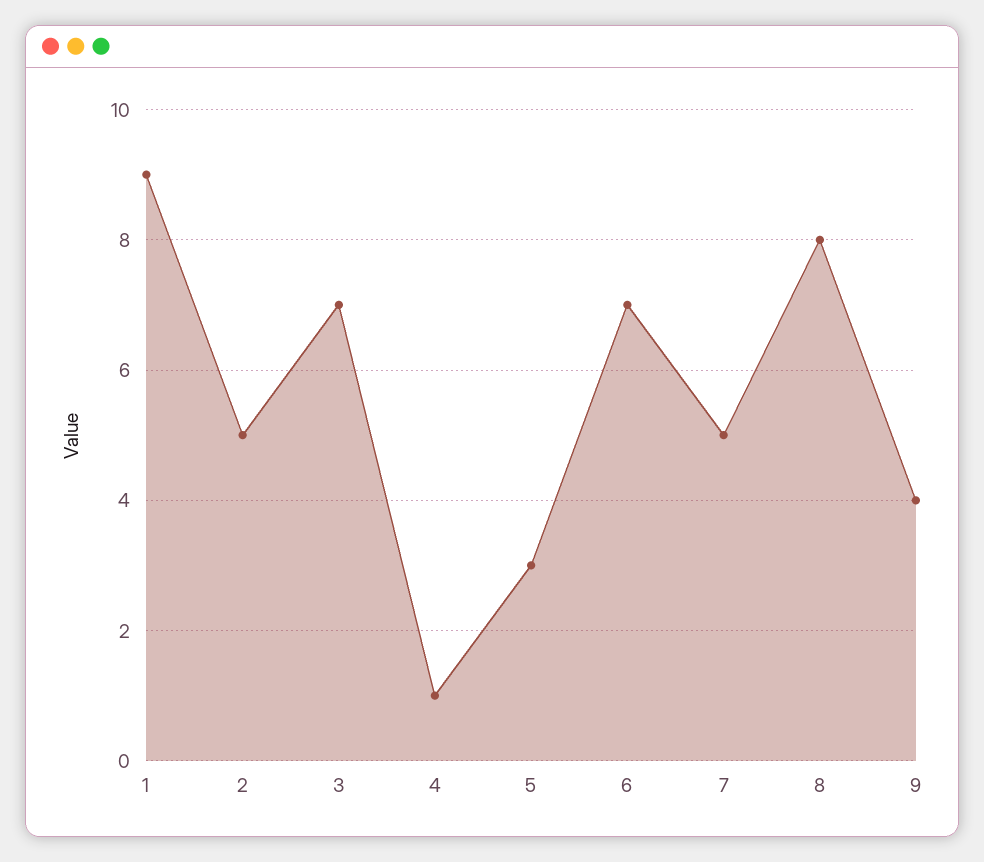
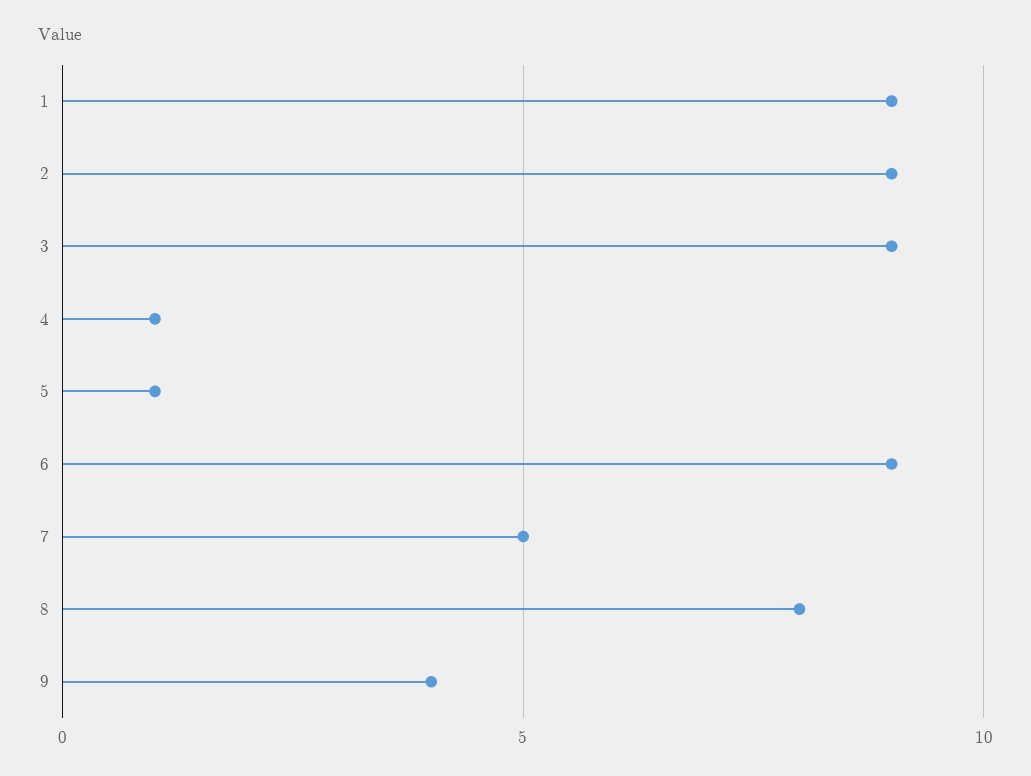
  {
    "1": 9,
-   "2": 5,
+   "2": 9,
-   "3": 7,
+   "3": 9,
    "4": 1,
-   "5": 3,
+   "5": 1,
-   "6": 7,
+   "6": 9,
    "7": 5,
    "8": 8,
    "9": 4
  }

